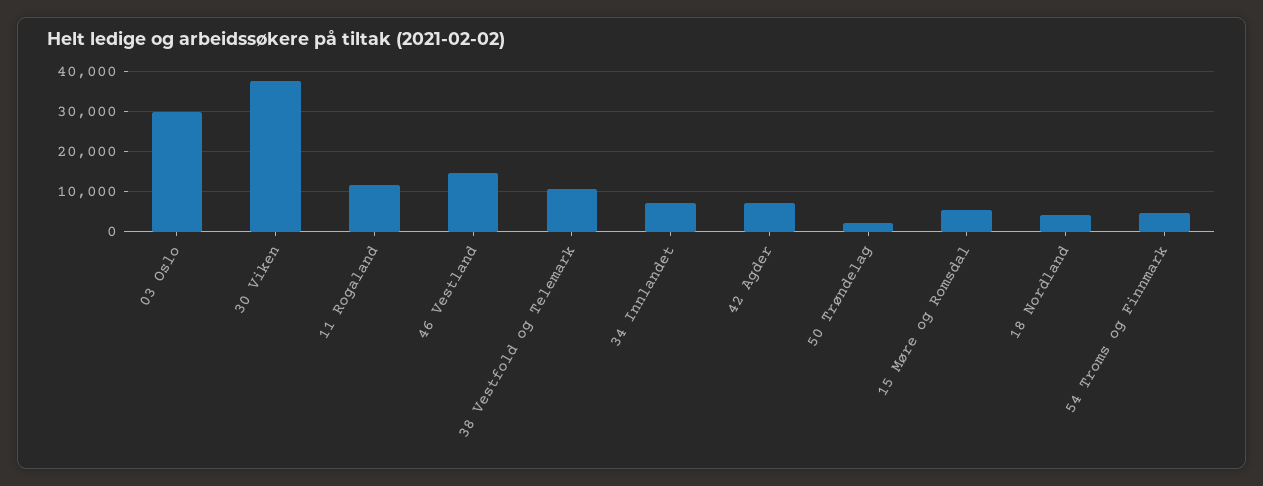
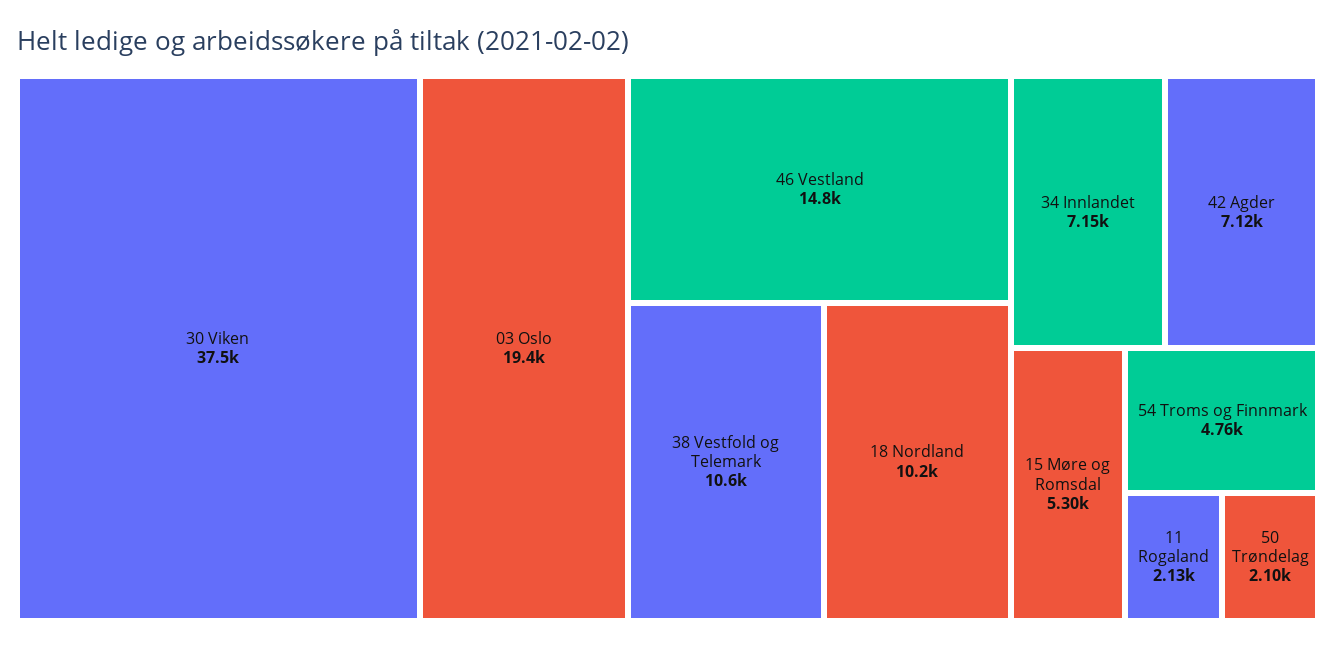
  {
-   "03 Oslo": 30000,
+   "03 Oslo": 19400,
    "30 Viken": 37500,
-   "11 Rogaland": 12000,
+   "11 Rogaland": 2130,
    "46 Vestland": 14800,
    "38 Vestfold og Telemark": 10600,
    "34 Innlandet": 7150,
    "42 Agder": 7120,
    "50 Trøndelag": 2100,
    "15 Møre og Romsdal": 5300,
-   "18 Nordland": 4000,
+   "18 Nordland": 10200,
    "54 Troms og Finnmark": 4760
  }

